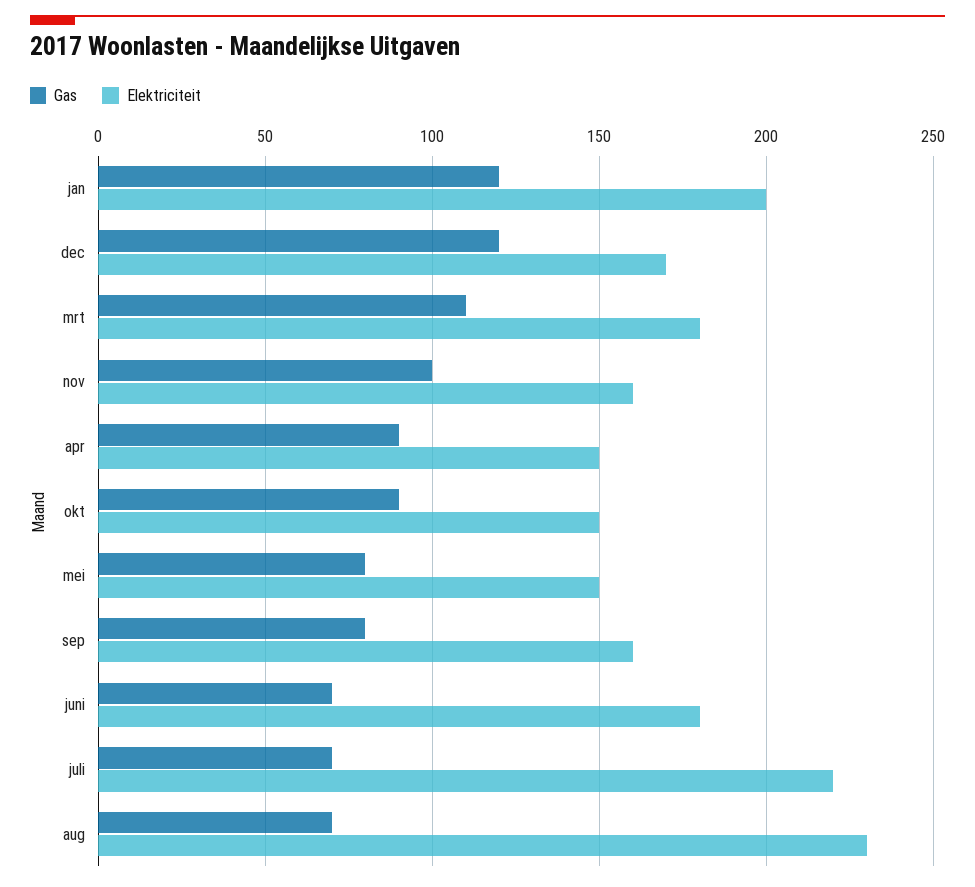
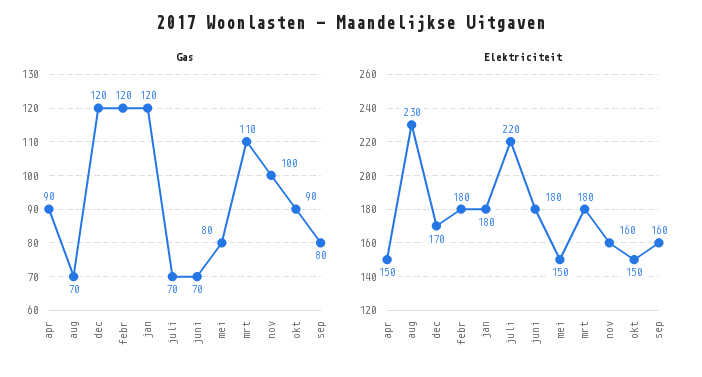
  {
    "Gas": {
      "jan": 120,
      "dec": 120,
      "mrt": 110,
      "nov": 100,
      "apr": 90,
      "okt": 90,
      "mei": 80,
      "sep": 80,
      "juni": 70,
      "juli": 70,
-     "aug": 70
+     "aug": 70,
+     "febr": 120
    },
    "Elektriciteit": {
-     "jan": 200,
+     "jan": 180,
      "dec": 170,
      "mrt": 180,
      "nov": 160,
      "apr": 150,
      "okt": 150,
      "mei": 150,
      "sep": 160,
      "juni": 180,
      "juli": 220,
-     "aug": 230
+     "aug": 230,
+     "febr": 180
    }
  }

